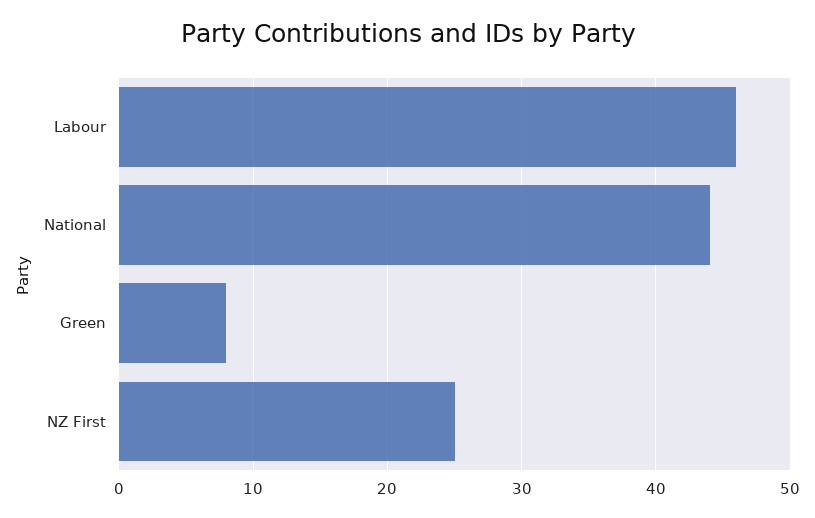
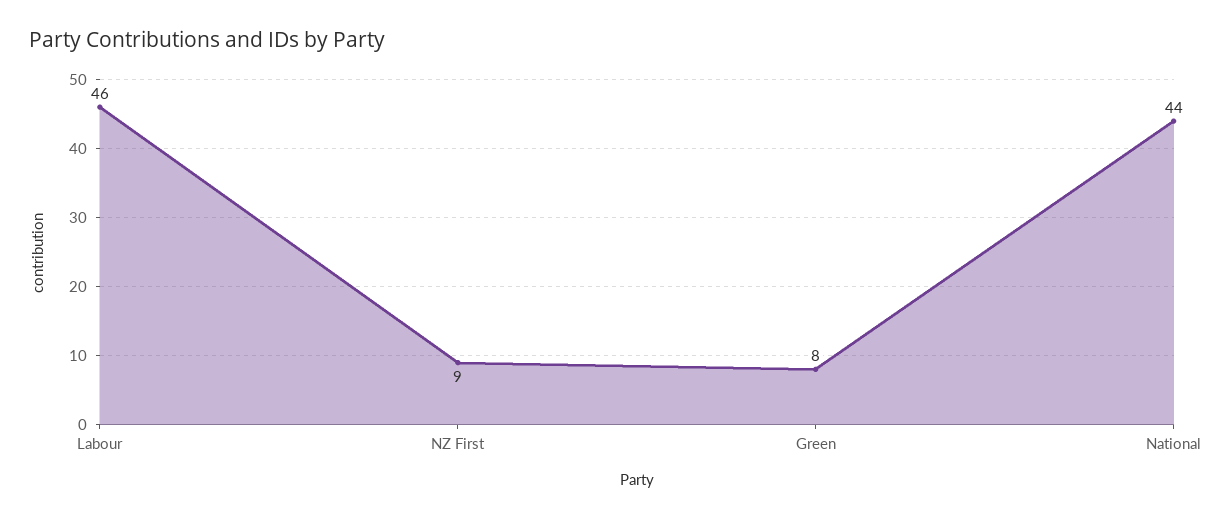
  {
    "Labour": 46,
    "National": 44,
    "Green": 8,
-   "NZ First": 25
+   "NZ First": 9
  }

